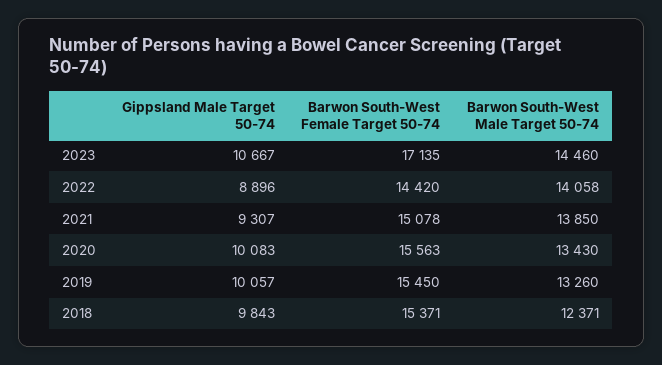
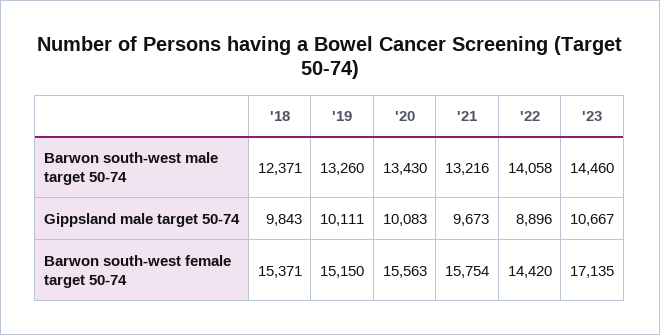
  {
    "Gippsland Male Target 50-74": {
      "2023": 10667,
      "2022": 8896,
-     "2021": 9307,
+     "2021": 9673,
      "2020": 10083,
-     "2019": 10057,
+     "2019": 10111,
      "2018": 9843
    },
    "Barwon South-West Female Target 50-74": {
      "2023": 17135,
      "2022": 14420,
-     "2021": 15078,
+     "2021": 15754,
      "2020": 15563,
-     "2019": 15450,
+     "2019": 15150,
      "2018": 15371
    },
    "Barwon South-West Male Target 50-74": {
      "2023": 14460,
      "2022": 14058,
-     "2021": 13850,
+     "2021": 13216,
      "2020": 13430,
      "2019": 13260,
      "2018": 12371
    }
  }

